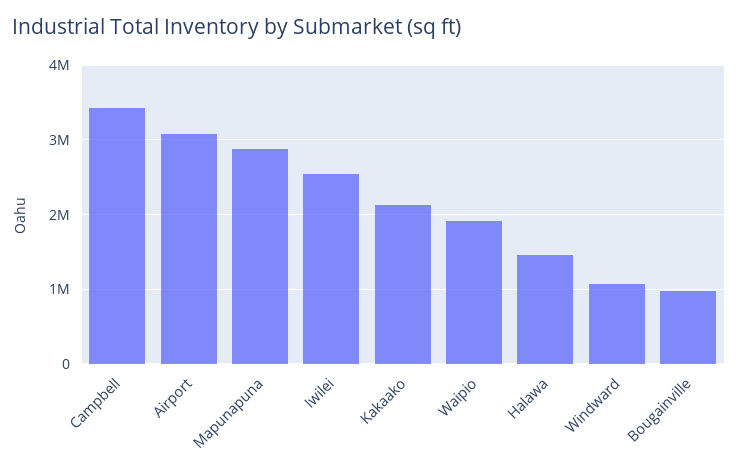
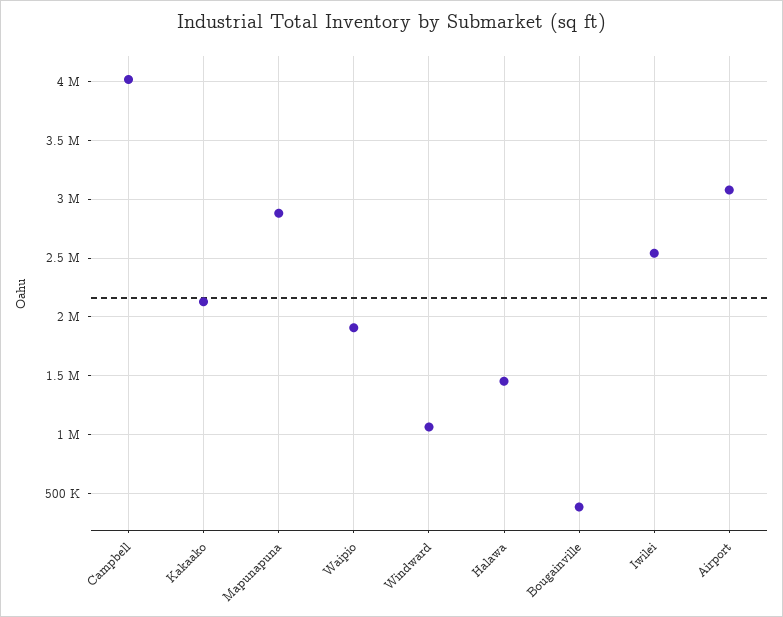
  {
-   "Campbell": 3400000,
+   "Campbell": 4000000,
    "Airport": 3100000,
    "Mapunapuna": 2900000,
    "Iwilei": 2500000,
    "Kakaako": 2100000,
    "Waipio": 1900000,
    "Halawa": 1500000,
    "Windward": 1100000,
-   "Bougainville": 1000000
+   "Bougainville": 400000
  }

